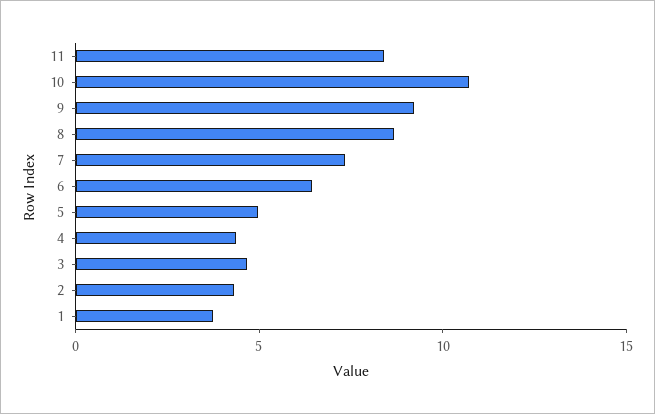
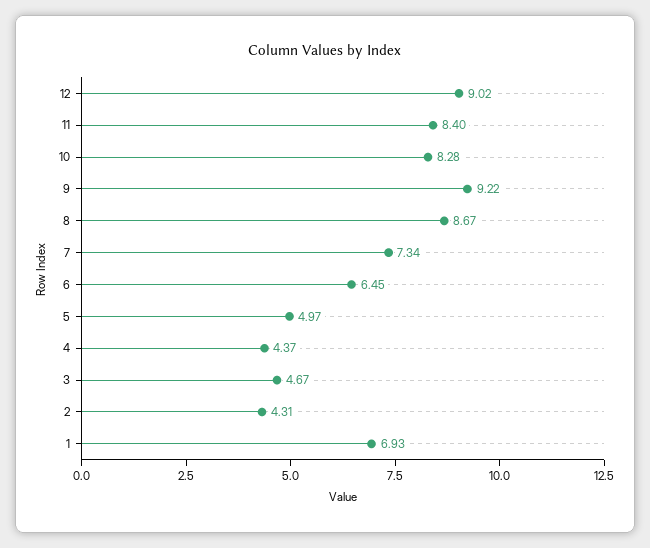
  {
    "11": 8.4,
-   "10": 11,
+   "10": 8.28,
    "9": 9.22,
    "8": 8.67,
    "7": 7.34,
    "6": 6.45,
    "5": 4.97,
    "4": 4.37,
    "3": 4.67,
    "2": 4.31,
-   "1": 4
+   "1": 6.93,
+   "12": 9.02
  }

